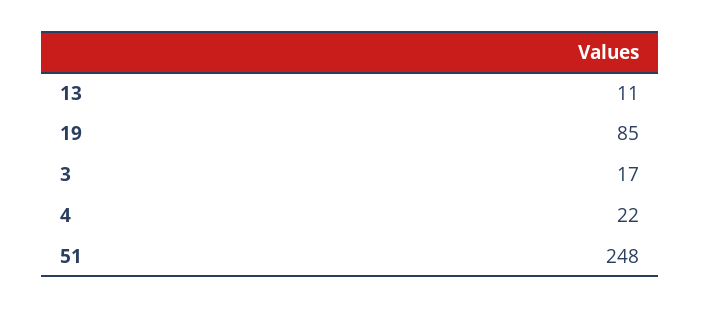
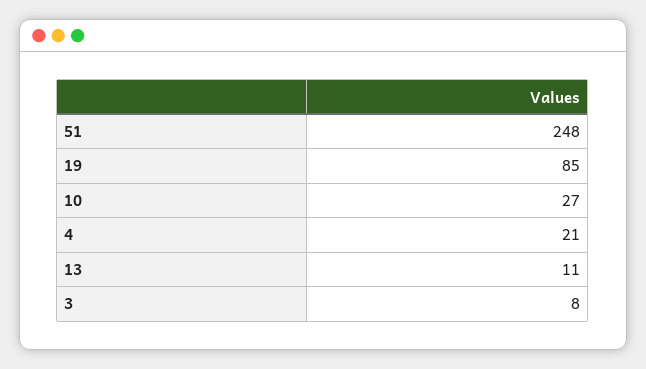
  {
    "13": 11,
    "19": 85,
-   "3": 17,
+   "3": 8,
-   "4": 22,
+   "4": 21,
-   "51": 248
+   "51": 248,
+   "10": 27
  }

